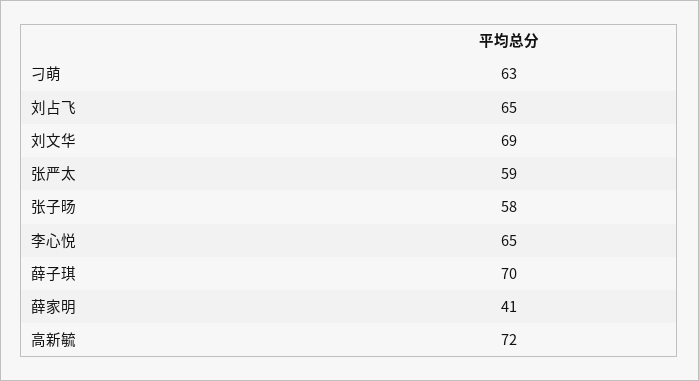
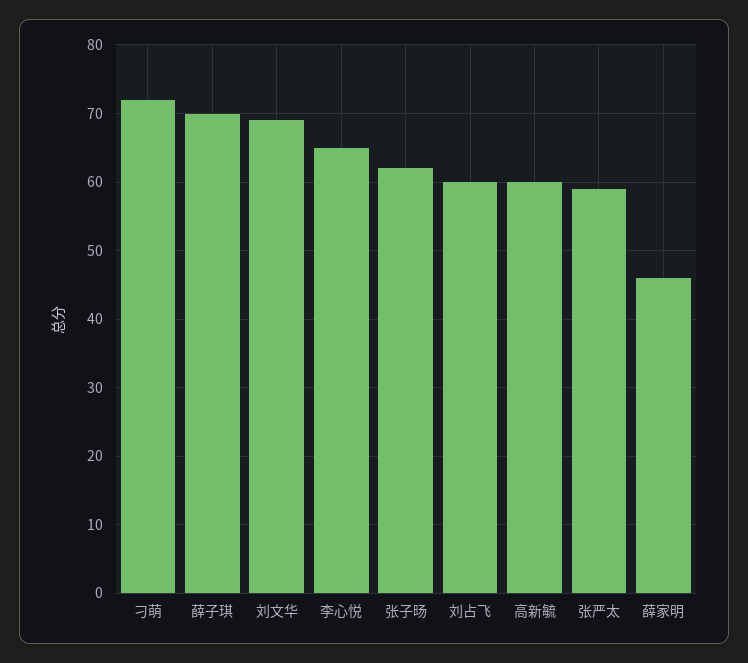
  {
-   "刁萌": 63,
+   "刁萌": 72,
-   "刘占飞": 65,
+   "刘占飞": 60,
    "刘文华": 69,
    "张严太": 59,
-   "张子旸": 58,
+   "张子旸": 62,
    "李心悦": 65,
    "薛子琪": 70,
-   "薛家明": 41,
+   "薛家明": 46,
-   "高新毓": 72
+   "高新毓": 60
  }

